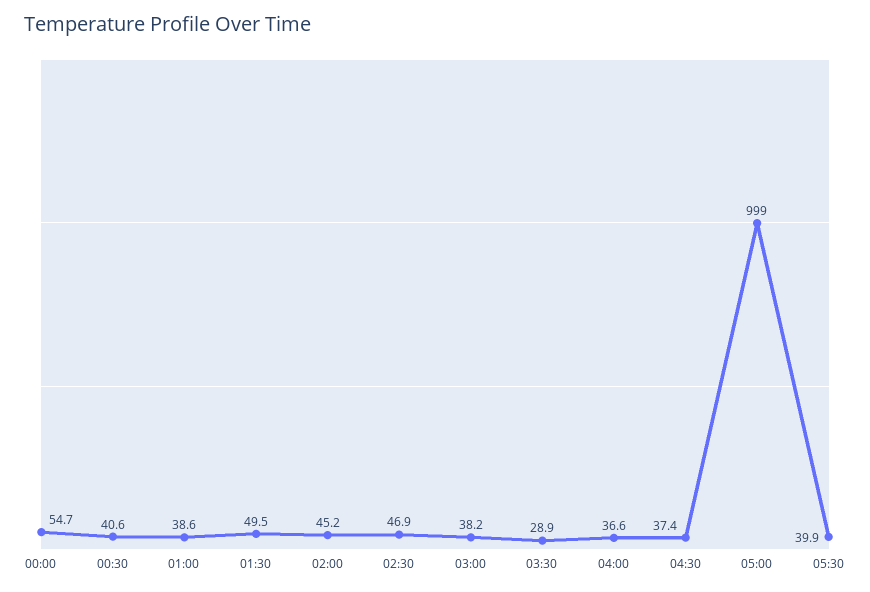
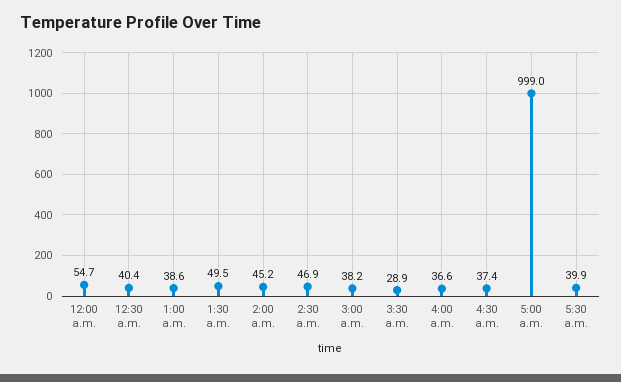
  {
    "00:00": 54.7,
-   "00:30": 40.6,
+   "00:30": 40.4,
    "01:00": 38.6,
    "01:30": 49.5,
    "02:00": 45.2,
    "02:30": 46.9,
    "03:00": 38.2,
    "03:30": 28.9,
    "04:00": 36.6,
    "04:30": 37.4,
    "05:00": 999,
    "05:30": 39.9
  }

